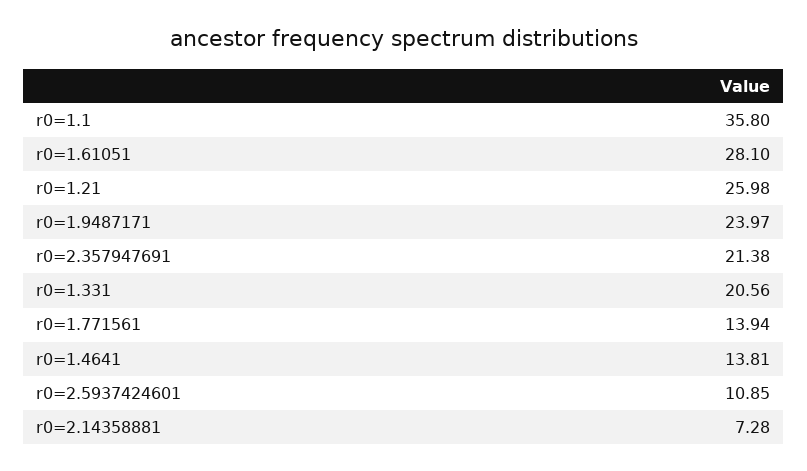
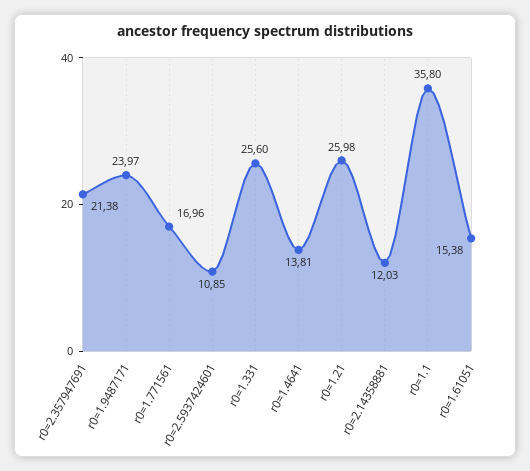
  {
    "r0=1.1": 35.8,
-   "r0=1.61051": 28.1,
+   "r0=1.61051": 15.38,
    "r0=1.21": 25.98,
    "r0=1.9487171": 23.97,
    "r0=2.357947691": 21.38,
-   "r0=1.331": 20.56,
+   "r0=1.331": 25.6,
-   "r0=1.771561": 13.94,
+   "r0=1.771561": 16.96,
    "r0=1.4641": 13.81,
    "r0=2.5937424601": 10.85,
-   "r0=2.14358881": 7.28
+   "r0=2.14358881": 12.03
  }

